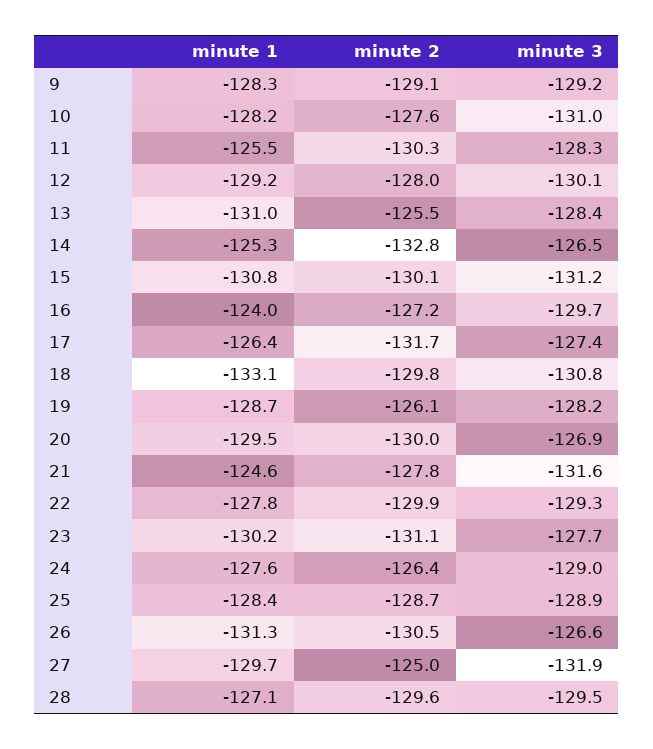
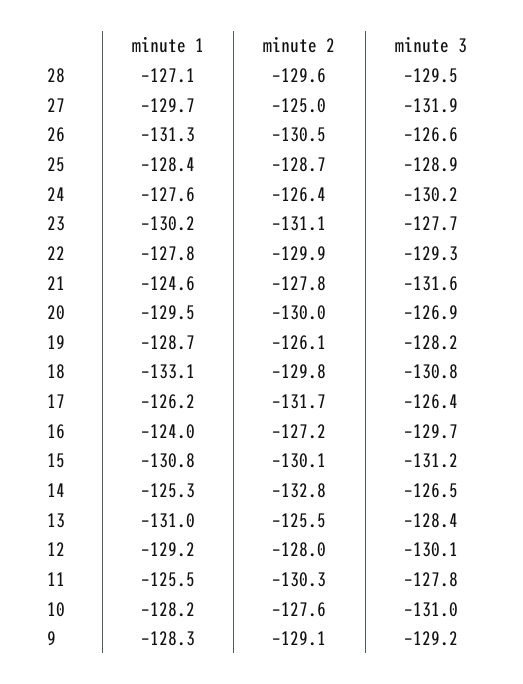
  {
    "minute 1": {
      "9": -128.3,
      "10": -128.2,
      "11": -125.5,
      "12": -129.2,
      "13": -131,
      "14": -125.3,
      "15": -130.8,
      "16": -124,
-     "17": -126.4,
+     "17": -126.2,
      "18": -133.1,
      "19": -128.7,
      "20": -129.5,
      "21": -124.6,
      "22": -127.8,
      "23": -130.2,
      "24": -127.6,
      "25": -128.4,
      "26": -131.3,
      "27": -129.7,
      "28": -127.1
    },
    "minute 2": {
      "9": -129.1,
      "10": -127.6,
      "11": -130.3,
      "12": -128,
      "13": -125.5,
      "14": -132.8,
      "15": -130.1,
      "16": -127.2,
      "17": -131.7,
      "18": -129.8,
      "19": -126.1,
      "20": -130,
      "21": -127.8,
      "22": -129.9,
      "23": -131.1,
      "24": -126.4,
      "25": -128.7,
      "26": -130.5,
      "27": -125,
      "28": -129.6
    },
    "minute 3": {
      "9": -129.2,
      "10": -131,
-     "11": -128.3,
+     "11": -127.8,
      "12": -130.1,
      "13": -128.4,
      "14": -126.5,
      "15": -131.2,
      "16": -129.7,
-     "17": -127.4,
+     "17": -126.4,
      "18": -130.8,
      "19": -128.2,
      "20": -126.9,
      "21": -131.6,
      "22": -129.3,
      "23": -127.7,
-     "24": -129,
+     "24": -130.2,
      "25": -128.9,
      "26": -126.6,
      "27": -131.9,
      "28": -129.5
    }
  }

